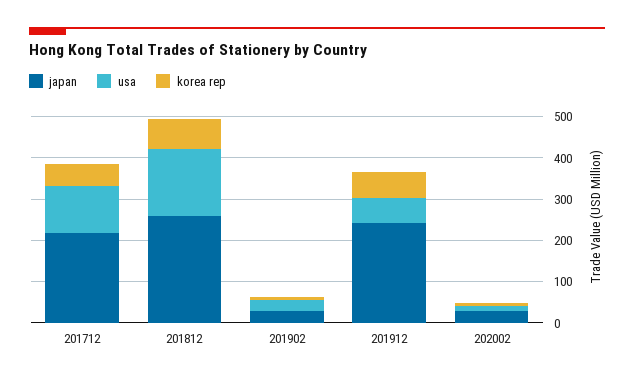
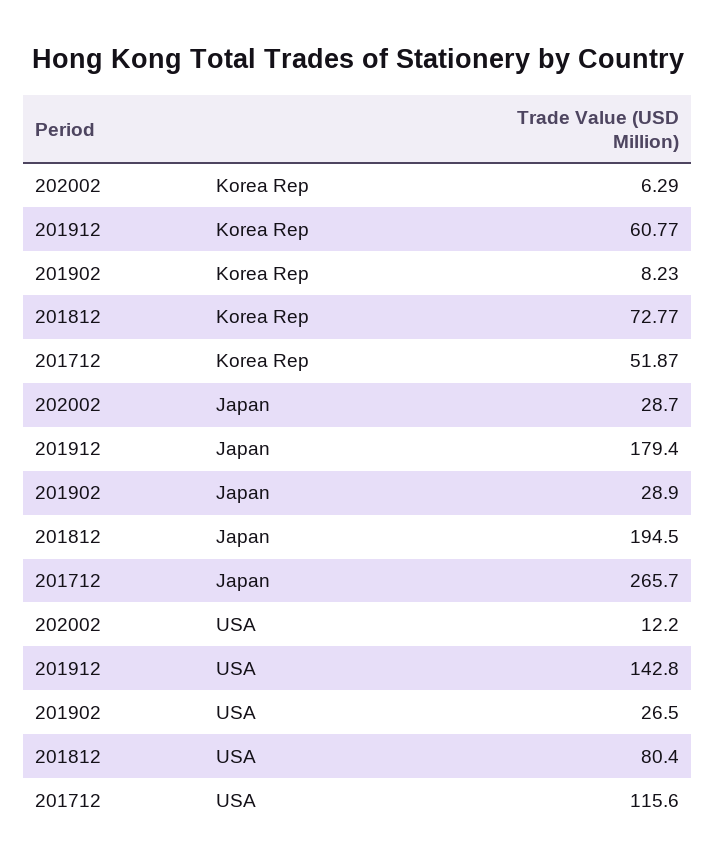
  {
    "japan": {
-     "201712": 220,
+     "201712": 265.7,
-     "201812": 260,
+     "201812": 194.5,
      "201902": 28.9,
-     "201912": 240,
+     "201912": 179.4,
      "202002": 28.7
    },
    "usa": {
      "201712": 115.6,
-     "201812": 160,
+     "201812": 80.4,
      "201902": 26.5,
-     "201912": 60,
+     "201912": 142.8,
      "202002": 12.2
    },
    "korea rep": {
      "201712": 51.87,
      "201812": 72.77,
      "201902": 8.23,
      "201912": 60.77,
      "202002": 6.29
    }
  }

